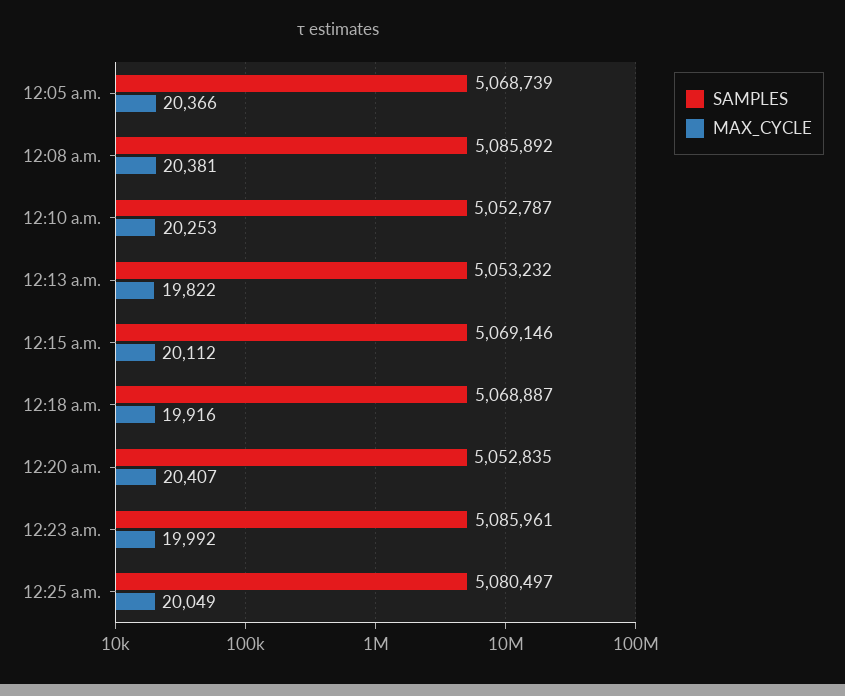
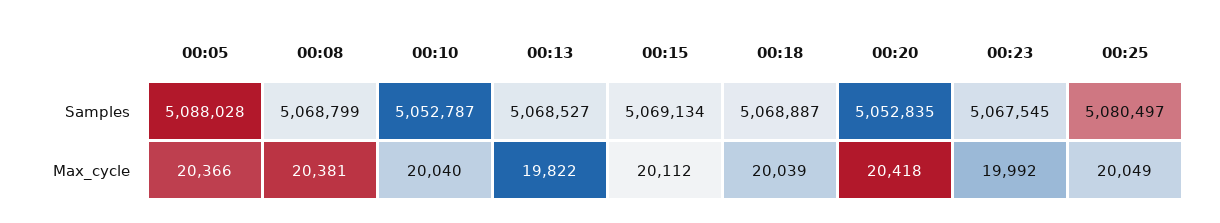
  {
    "SAMPLES": {
-     "12:05 a.m.": 5068739,
+     "12:05 a.m.": 5088028,
-     "12:08 a.m.": 5085892,
+     "12:08 a.m.": 5068799,
      "12:10 a.m.": 5052787,
-     "12:13 a.m.": 5053232,
+     "12:13 a.m.": 5068527,
-     "12:15 a.m.": 5069146,
+     "12:15 a.m.": 5069134,
      "12:18 a.m.": 5068887,
      "12:20 a.m.": 5052835,
-     "12:23 a.m.": 5085961,
+     "12:23 a.m.": 5067545,
      "12:25 a.m.": 5080497
    },
    "MAX_CYCLE": {
      "12:05 a.m.": 20366,
      "12:08 a.m.": 20381,
-     "12:10 a.m.": 20253,
+     "12:10 a.m.": 20040,
      "12:13 a.m.": 19822,
      "12:15 a.m.": 20112,
-     "12:18 a.m.": 19916,
+     "12:18 a.m.": 20039,
-     "12:20 a.m.": 20407,
+     "12:20 a.m.": 20418,
      "12:23 a.m.": 19992,
      "12:25 a.m.": 20049
    }
  }

